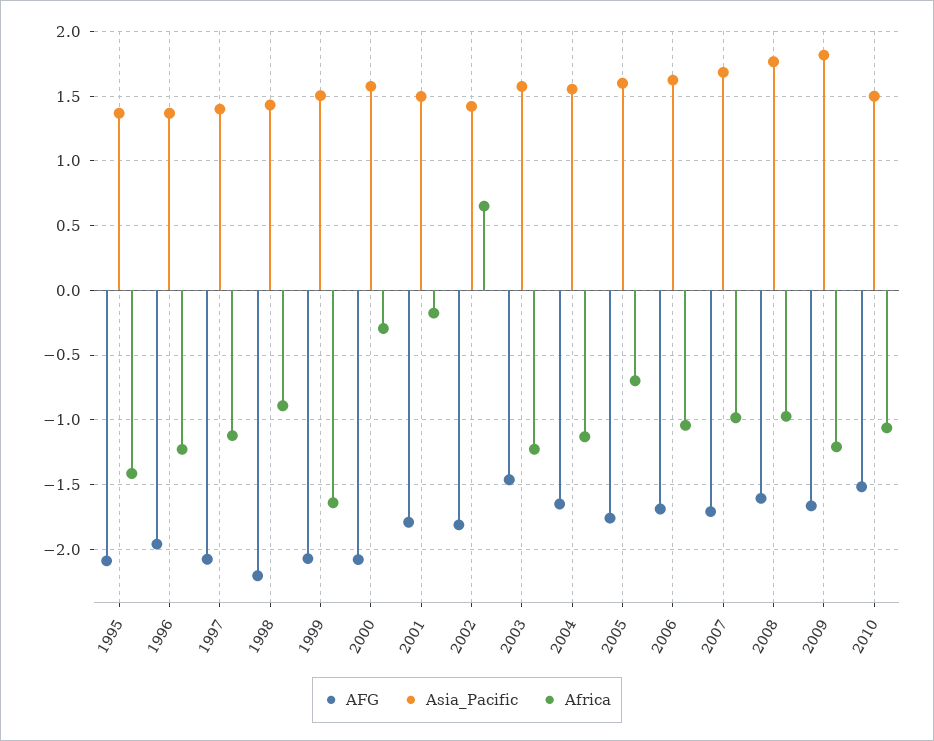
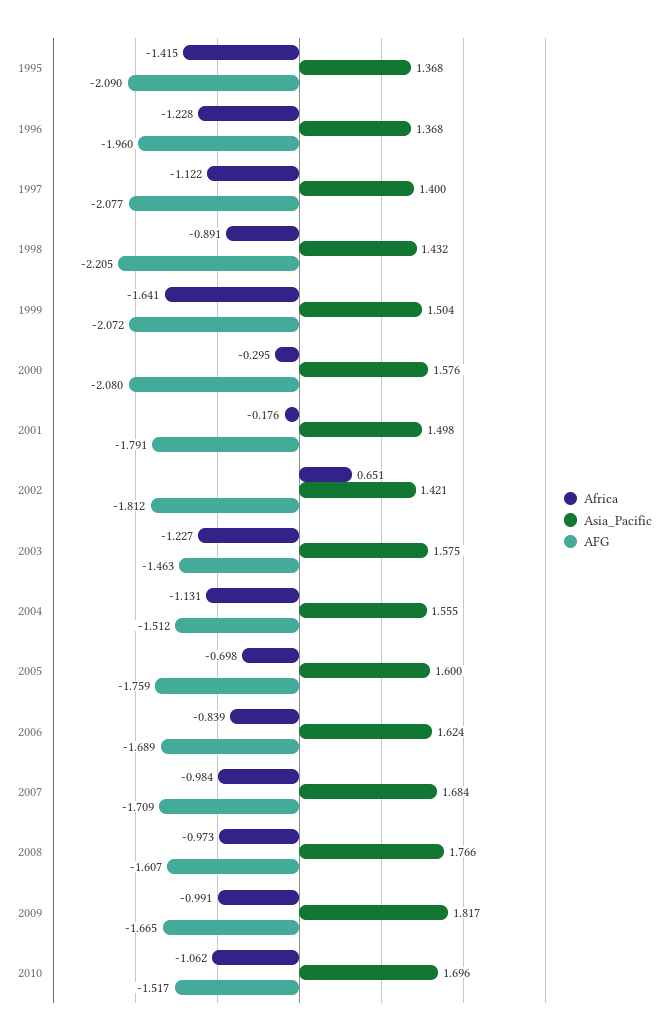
  {
    "AFG": {
      "1995": -2.09,
      "1996": -1.96,
      "1997": -2.077,
      "1998": -2.205,
      "1999": -2.072,
      "2000": -2.08,
      "2001": -1.791,
      "2002": -1.812,
      "2003": -1.463,
-     "2004": -1.65,
+     "2004": -1.512,
      "2005": -1.759,
      "2006": -1.689,
      "2007": -1.709,
      "2008": -1.607,
      "2009": -1.665,
      "2010": -1.517
    },
    "Asia_Pacific": {
      "1995": 1.368,
      "1996": 1.368,
      "1997": 1.4,
      "1998": 1.432,
      "1999": 1.504,
      "2000": 1.576,
      "2001": 1.498,
      "2002": 1.421,
      "2003": 1.575,
      "2004": 1.555,
      "2005": 1.6,
      "2006": 1.624,
      "2007": 1.684,
      "2008": 1.766,
      "2009": 1.817,
-     "2010": 1.5
+     "2010": 1.696
    },
    "Africa": {
      "1995": -1.415,
      "1996": -1.228,
      "1997": -1.122,
      "1998": -0.891,
      "1999": -1.641,
      "2000": -0.295,
      "2001": -0.176,
      "2002": 0.651,
      "2003": -1.227,
      "2004": -1.131,
      "2005": -0.698,
-     "2006": -1.05,
+     "2006": -0.839,
      "2007": -0.984,
      "2008": -0.973,
-     "2009": -1.2,
+     "2009": -0.991,
      "2010": -1.062
    }
  }

